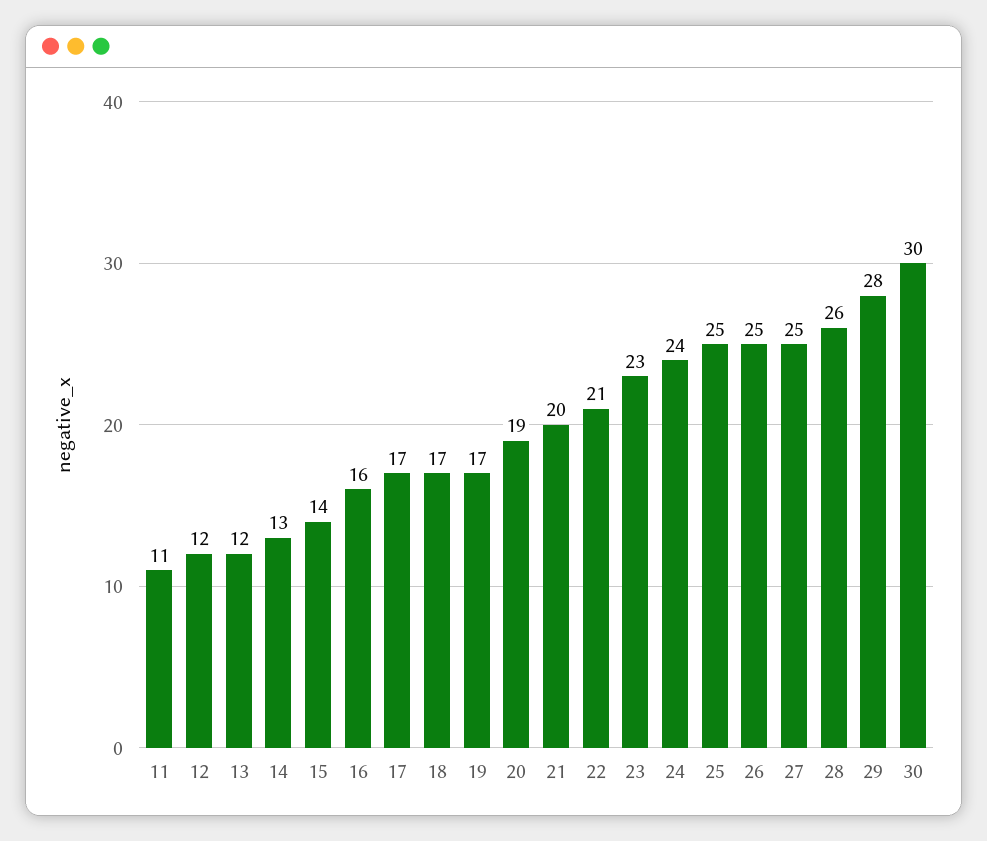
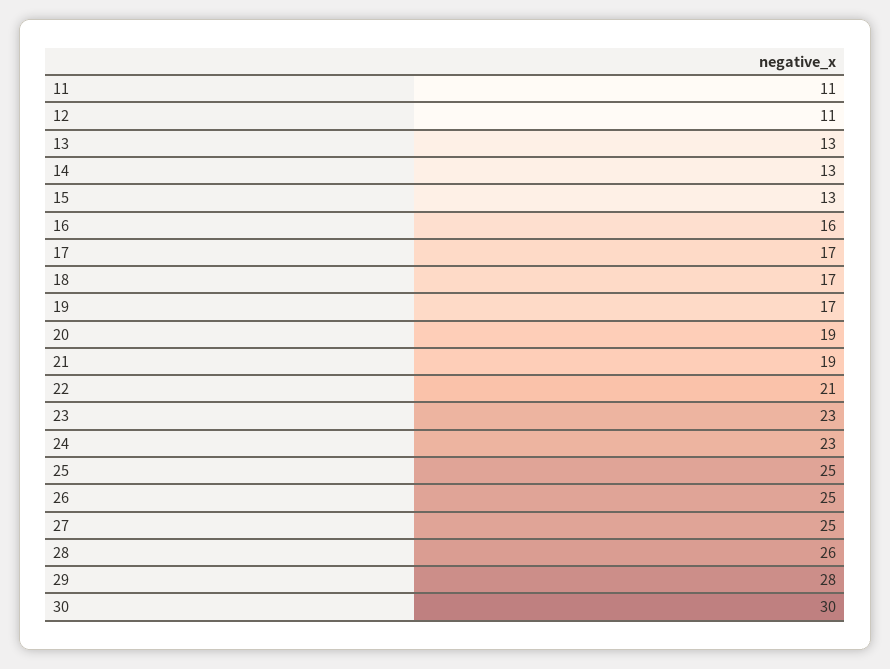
  {
    "11": 11,
-   "12": 12,
+   "12": 11,
-   "13": 12,
+   "13": 13,
    "14": 13,
-   "15": 14,
+   "15": 13,
    "16": 16,
    "17": 17,
    "18": 17,
    "19": 17,
    "20": 19,
-   "21": 20,
+   "21": 19,
    "22": 21,
    "23": 23,
-   "24": 24,
+   "24": 23,
    "25": 25,
    "26": 25,
    "27": 25,
    "28": 26,
    "29": 28,
    "30": 30
  }

